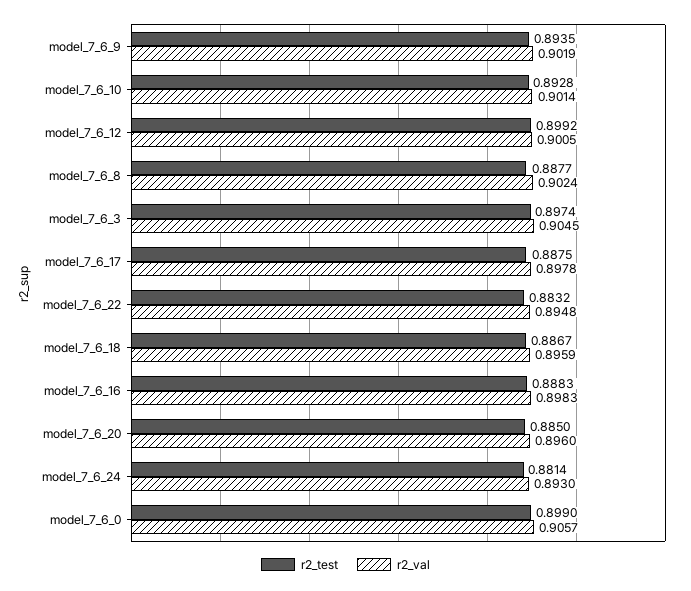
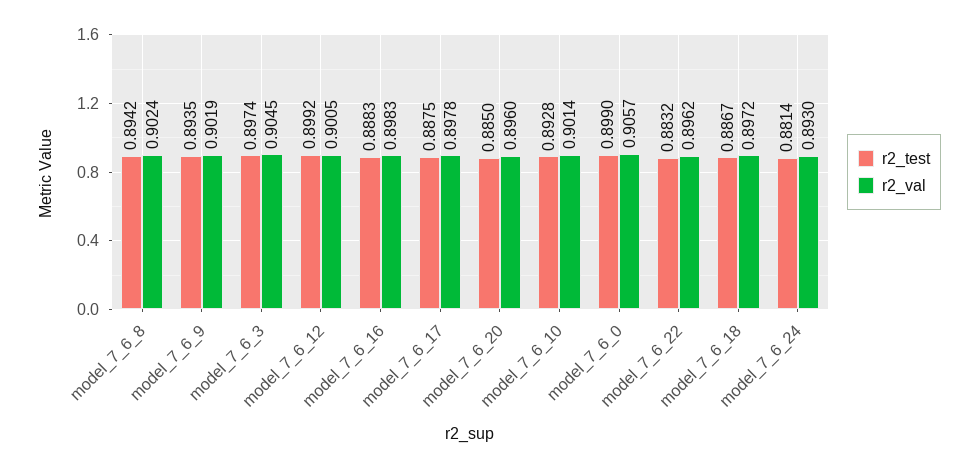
  {
    "r2_test": {
      "model_7_6_9": 0.8935,
      "model_7_6_10": 0.8928,
      "model_7_6_12": 0.8992,
-     "model_7_6_8": 0.8877,
+     "model_7_6_8": 0.8942,
      "model_7_6_3": 0.8974,
      "model_7_6_17": 0.8875,
      "model_7_6_22": 0.8832,
      "model_7_6_18": 0.8867,
      "model_7_6_16": 0.8883,
      "model_7_6_20": 0.885,
      "model_7_6_24": 0.8814,
      "model_7_6_0": 0.899
    },
    "r2_val": {
      "model_7_6_9": 0.9019,
      "model_7_6_10": 0.9014,
      "model_7_6_12": 0.9005,
      "model_7_6_8": 0.9024,
      "model_7_6_3": 0.9045,
      "model_7_6_17": 0.8978,
-     "model_7_6_22": 0.8948,
+     "model_7_6_22": 0.8962,
-     "model_7_6_18": 0.8959,
+     "model_7_6_18": 0.8972,
      "model_7_6_16": 0.8983,
      "model_7_6_20": 0.896,
      "model_7_6_24": 0.893,
      "model_7_6_0": 0.9057
    }
  }

